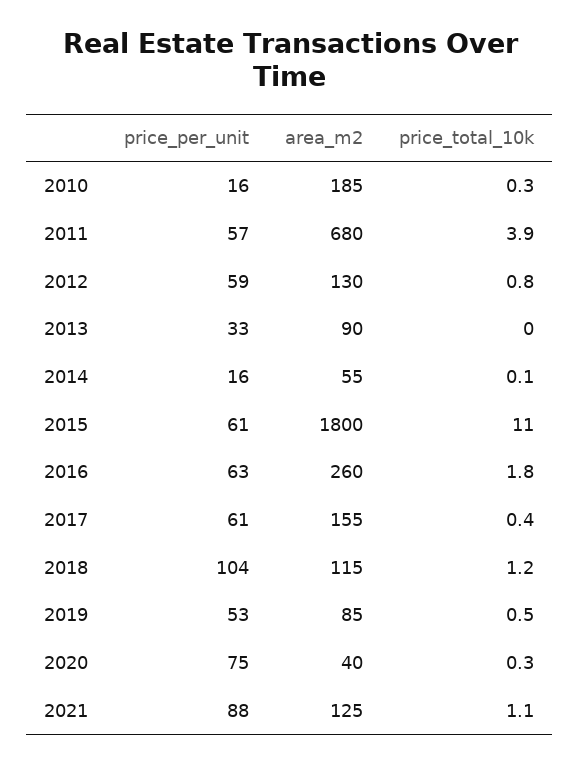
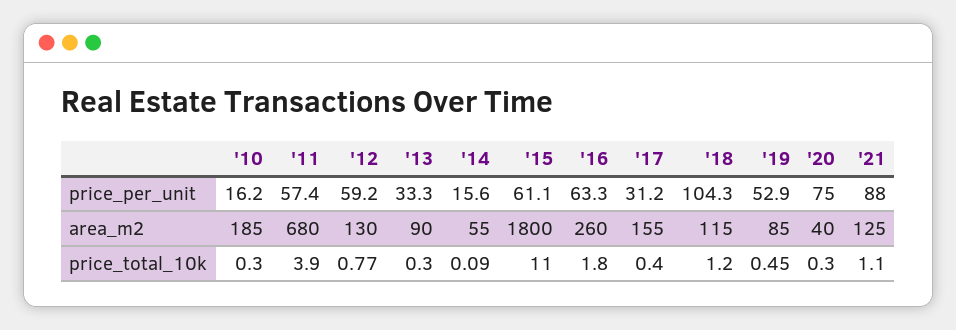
  {
    "price_per_unit": {
      "2010": 16.2,
      "2011": 57.4,
      "2012": 59.2,
      "2013": 33.3,
      "2014": 15.6,
      "2015": 61.1,
      "2016": 63.3,
-     "2017": 61,
+     "2017": 31.2,
      "2018": 104.3,
      "2019": 52.9,
      "2020": 75,
      "2021": 88
    },
    "area_m2": {
      "2010": 185,
      "2011": 680,
      "2012": 130,
      "2013": 90,
      "2014": 55,
      "2015": 1800,
      "2016": 260,
      "2017": 155,
      "2018": 115,
      "2019": 85,
      "2020": 40,
      "2021": 125
    },
    "price_total_10k": {
      "2010": 0.3,
      "2011": 3.9,
      "2012": 0.77,
-     "2013": 0,
+     "2013": 0.3,
      "2014": 0.09,
      "2015": 11,
      "2016": 1.8,
      "2017": 0.4,
      "2018": 1.2,
      "2019": 0.45,
      "2020": 0.3,
      "2021": 1.1
    }
  }

